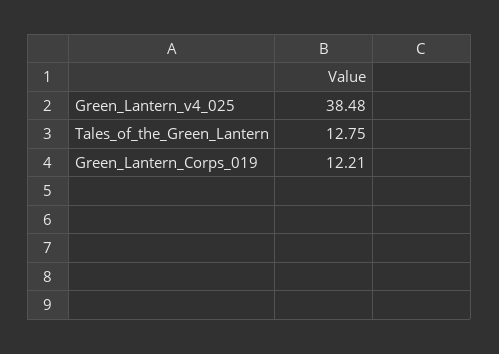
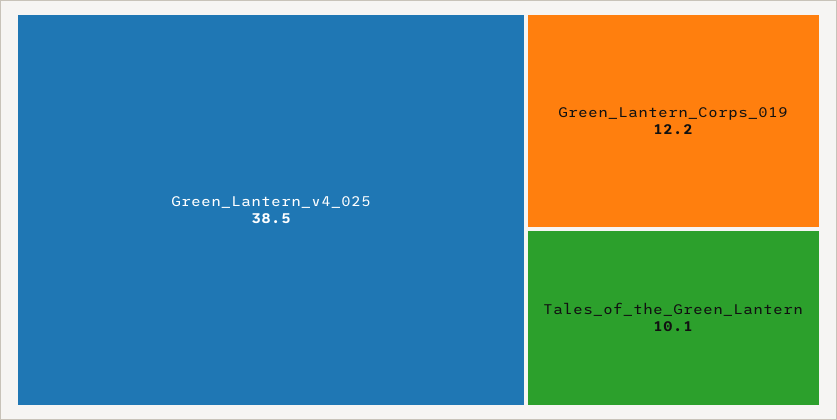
  {
    "Green_Lantern_v4_025": 38.48,
-   "Tales_of_the_Green_Lantern": 12.75,
+   "Tales_of_the_Green_Lantern": 10.1,
    "Green_Lantern_Corps_019": 12.21
  }

